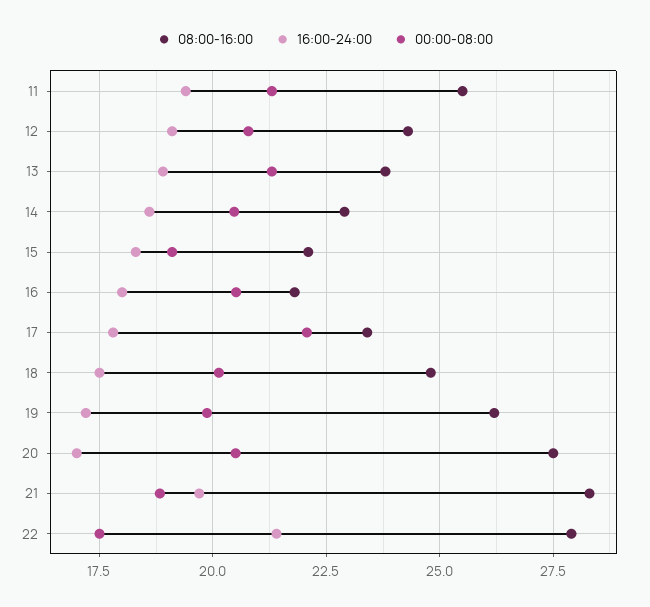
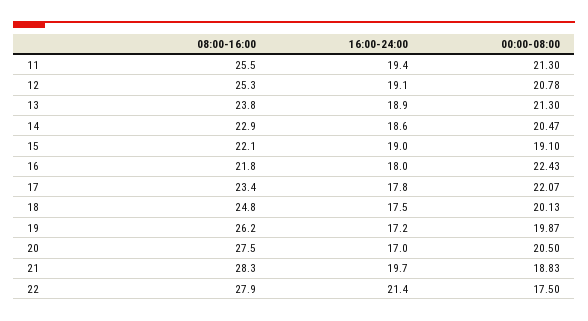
  {
    "08:00-16:00": {
      "11": 25.5,
-     "12": 24.25,
+     "12": 25.3,
      "13": 23.8,
      "14": 22.9,
      "15": 22.1,
      "16": 21.8,
      "17": 23.4,
      "18": 24.8,
      "19": 26.2,
      "20": 27.5,
      "21": 28.3,
      "22": 27.9
    },
    "16:00-24:00": {
      "11": 19.4,
      "12": 19.1,
      "13": 18.9,
      "14": 18.6,
-     "15": 18.25,
+     "15": 19,
      "16": 18,
      "17": 17.8,
      "18": 17.5,
      "19": 17.2,
      "20": 17,
      "21": 19.7,
      "22": 21.4
    },
    "00:00-08:00": {
      "11": 21.3,
      "12": 20.78,
      "13": 21.3,
      "14": 20.47,
      "15": 19.1,
-     "16": 20.5,
+     "16": 22.43,
      "17": 22.07,
      "18": 20.13,
      "19": 19.87,
      "20": 20.5,
      "21": 18.83,
      "22": 17.5
    }
  }

